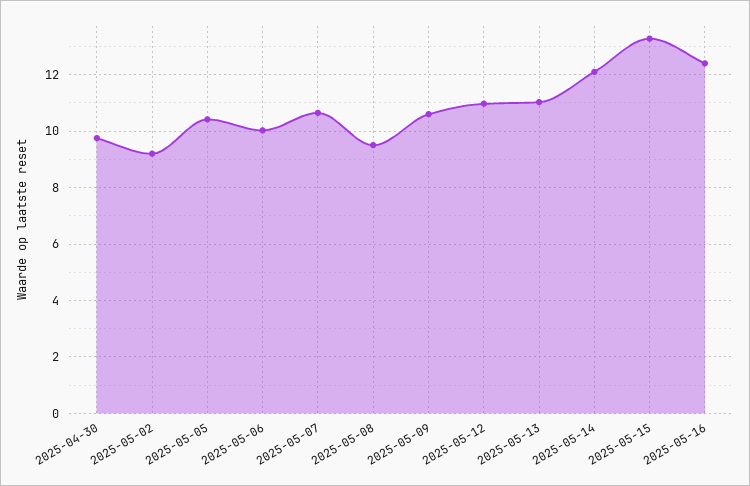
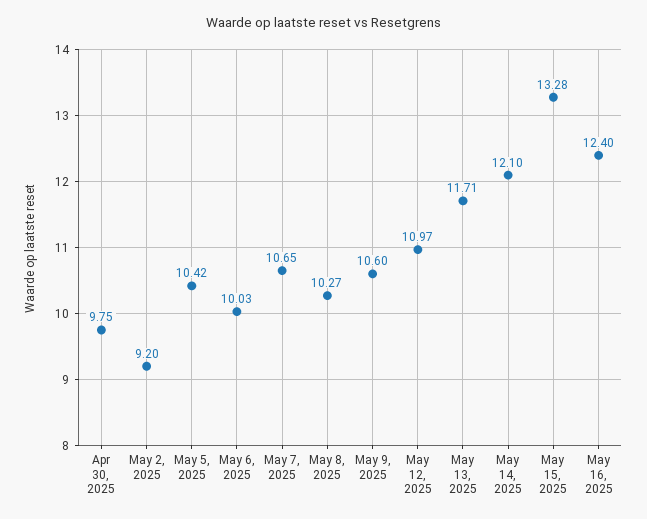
  {
    "2025-04-30": 9.75,
    "2025-05-02": 9.2,
    "2025-05-05": 10.42,
    "2025-05-06": 10.03,
    "2025-05-07": 10.65,
-   "2025-05-08": 9.5,
+   "2025-05-08": 10.27,
    "2025-05-09": 10.6,
    "2025-05-12": 10.97,
-   "2025-05-13": 11,
+   "2025-05-13": 11.71,
    "2025-05-14": 12.1,
    "2025-05-15": 13.28,
    "2025-05-16": 12.4
  }

